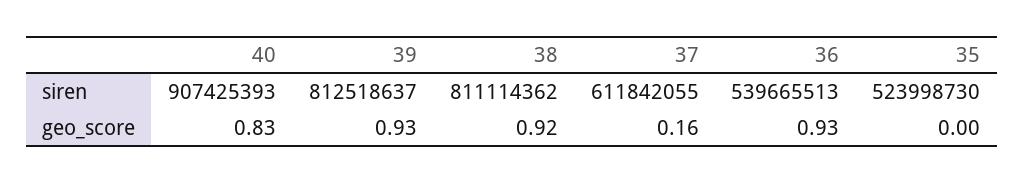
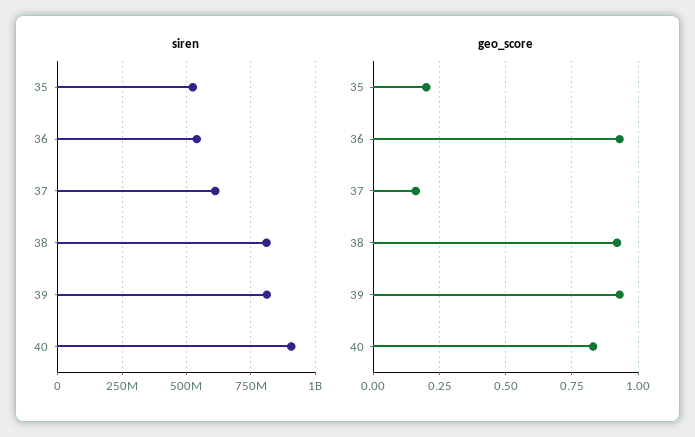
  {
    "siren": {
      "40": 907425393,
      "39": 812518637,
      "38": 811114362,
      "37": 611842055,
      "36": 539665513,
      "35": 523998730
    },
    "geo_score": {
      "40": 0.83,
      "39": 0.93,
      "38": 0.92,
      "37": 0.16,
      "36": 0.93,
-     "35": 0
+     "35": 0.2
    }
  }

